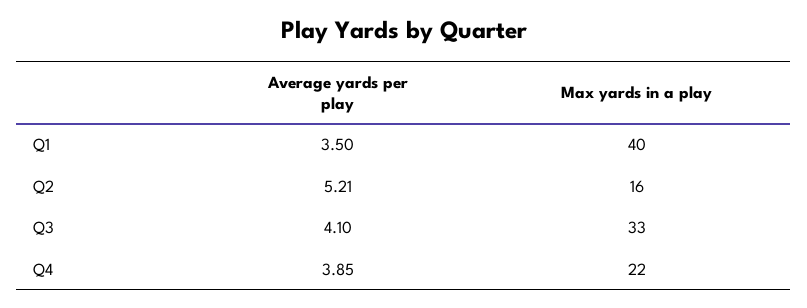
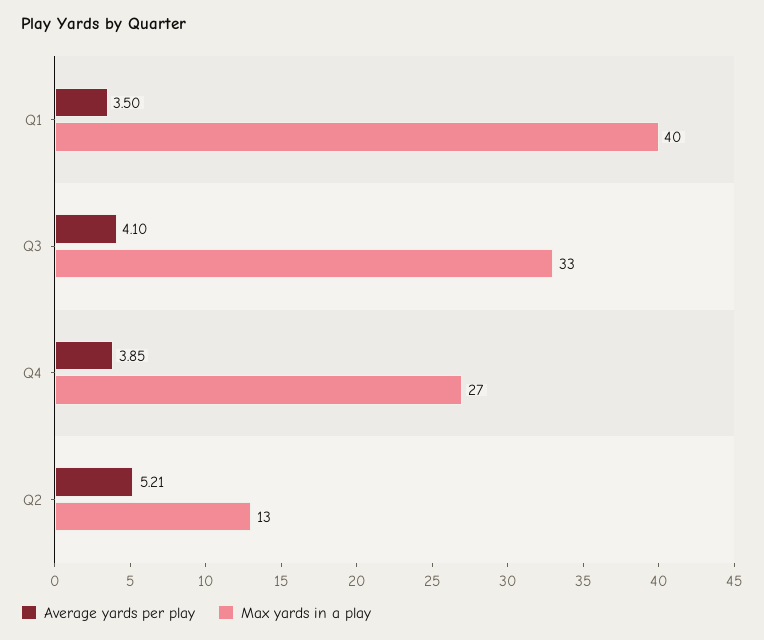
  {
    "Average yards per play": {
      "Q1": 3.5,
      "Q2": 5.21,
      "Q3": 4.1,
      "Q4": 3.85
    },
    "Max yards in a play": {
      "Q1": 40,
-     "Q2": 16,
+     "Q2": 13,
      "Q3": 33,
-     "Q4": 22
+     "Q4": 27
    }
  }

